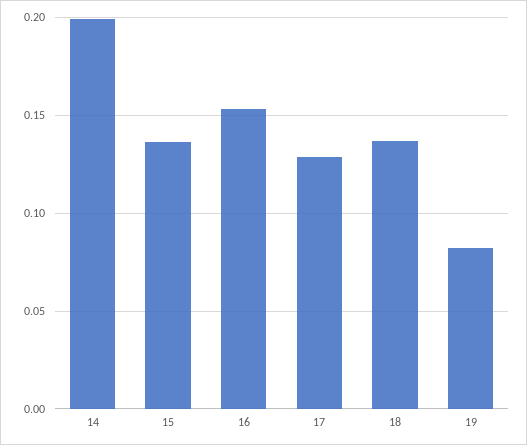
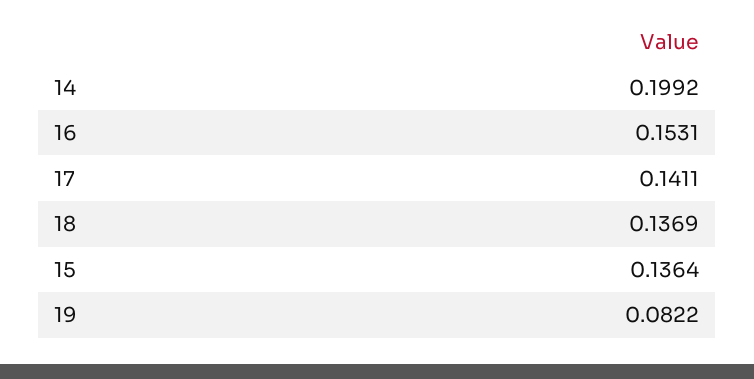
  {
    "14": 0.1992,
    "15": 0.1364,
    "16": 0.1531,
-   "17": 0.13,
+   "17": 0.1411,
    "18": 0.1369,
    "19": 0.0822
  }

